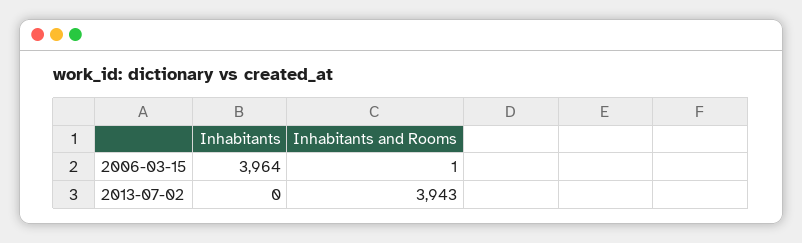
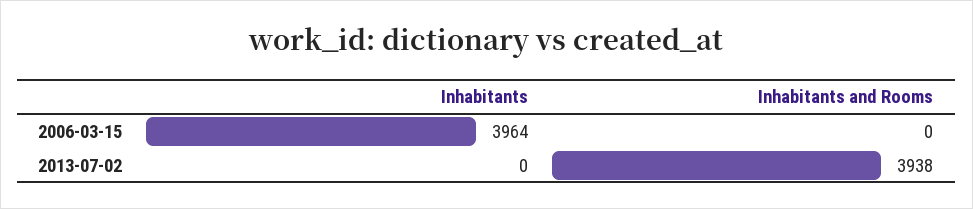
  {
    "Inhabitants": {
      "2006-03-15": 3964,
      "2013-07-02": 0
    },
    "Inhabitants and Rooms": {
-     "2006-03-15": 1,
+     "2006-03-15": 0,
-     "2013-07-02": 3943
+     "2013-07-02": 3938
    }
  }

